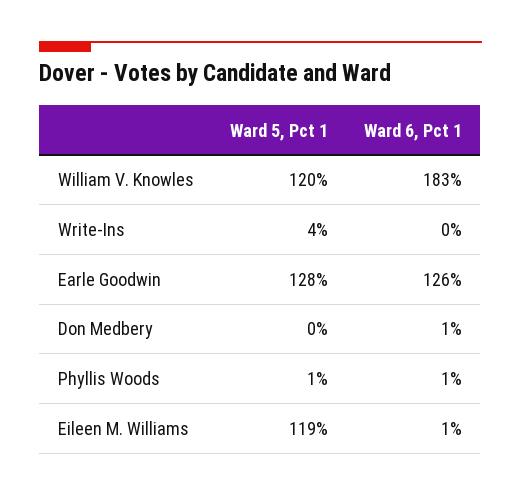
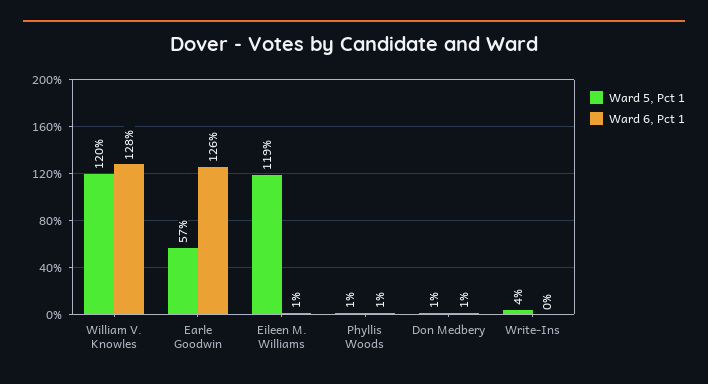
  {
    "Ward 5, Pct 1": {
      "William V. Knowles": 120,
      "Write-Ins": 4,
-     "Earle Goodwin": 128,
+     "Earle Goodwin": 57,
-     "Don Medbery": 0,
+     "Don Medbery": 1,
      "Phyllis Woods": 1,
      "Eileen M. Williams": 119
    },
    "Ward 6, Pct 1": {
-     "William V. Knowles": 183,
+     "William V. Knowles": 128,
      "Write-Ins": 0,
      "Earle Goodwin": 126,
      "Don Medbery": 1,
      "Phyllis Woods": 1,
      "Eileen M. Williams": 1
    }
  }

